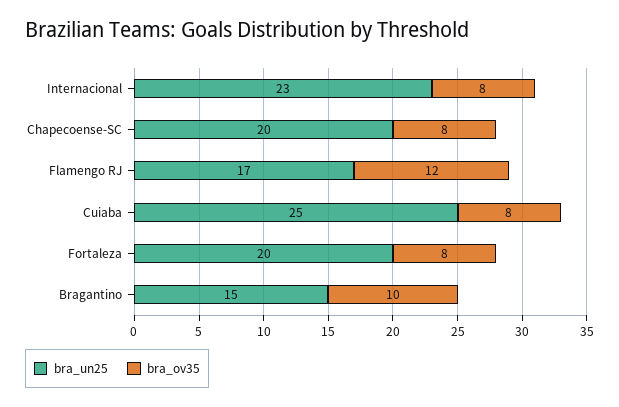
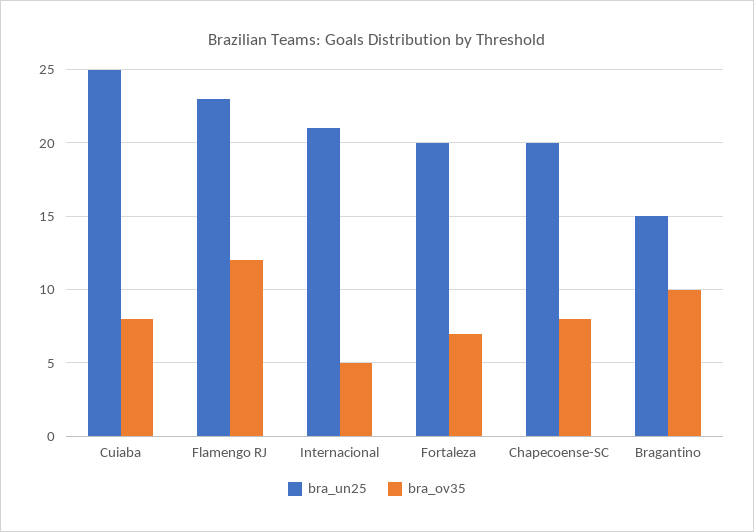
  {
    "bra_un25": {
-     "Internacional": 23,
+     "Internacional": 21,
      "Chapecoense-SC": 20,
-     "Flamengo RJ": 17,
+     "Flamengo RJ": 23,
      "Cuiaba": 25,
      "Fortaleza": 20,
      "Bragantino": 15
    },
    "bra_ov35": {
-     "Internacional": 8,
+     "Internacional": 5,
      "Chapecoense-SC": 8,
      "Flamengo RJ": 12,
      "Cuiaba": 8,
-     "Fortaleza": 8,
+     "Fortaleza": 7,
      "Bragantino": 10
    }
  }

